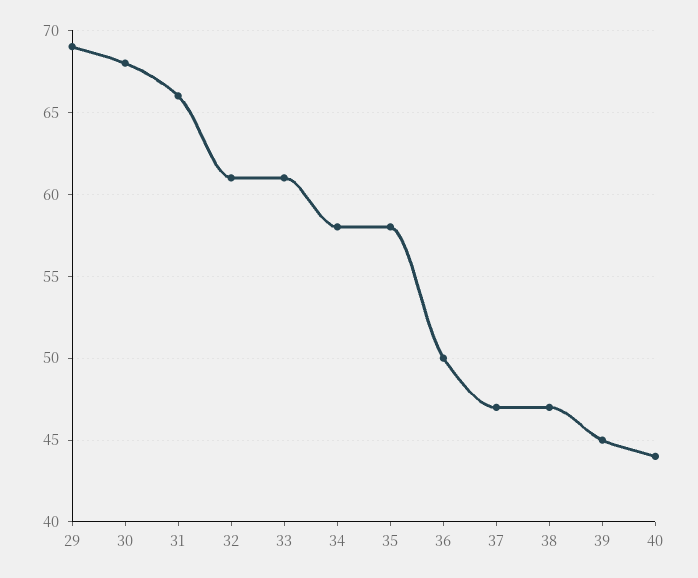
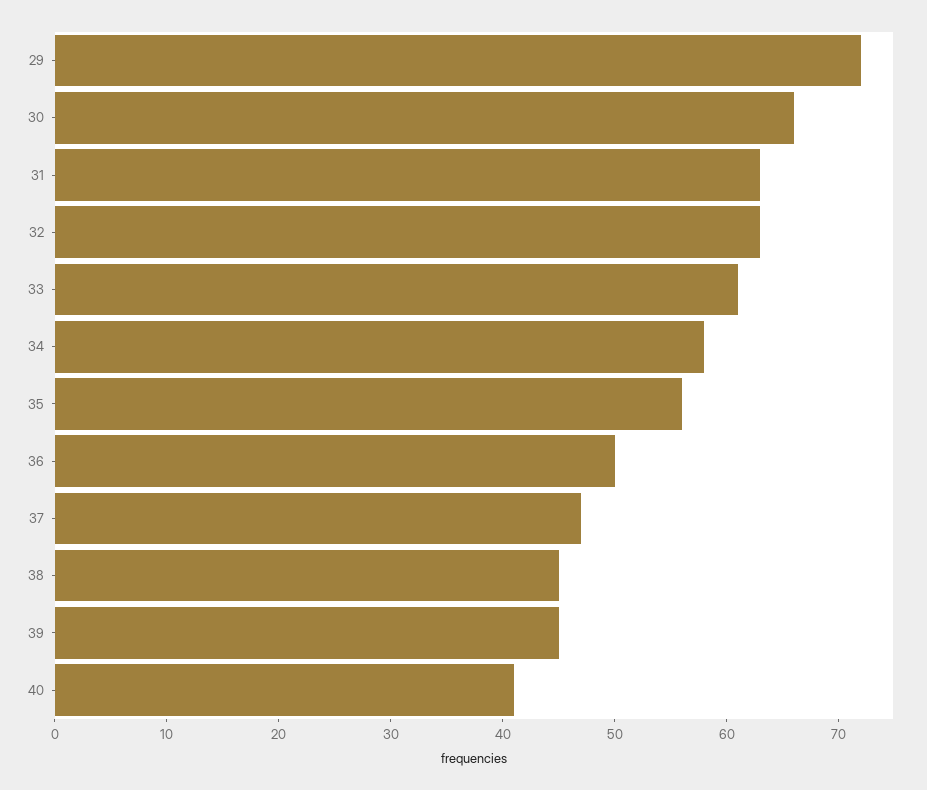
  {
-   "29": 69,
+   "29": 72,
-   "30": 68,
+   "30": 66,
-   "31": 66,
+   "31": 63,
-   "32": 61,
+   "32": 63,
    "33": 61,
    "34": 58,
-   "35": 58,
+   "35": 56,
    "36": 50,
    "37": 47,
-   "38": 47,
+   "38": 45,
    "39": 45,
-   "40": 44
+   "40": 41
  }

